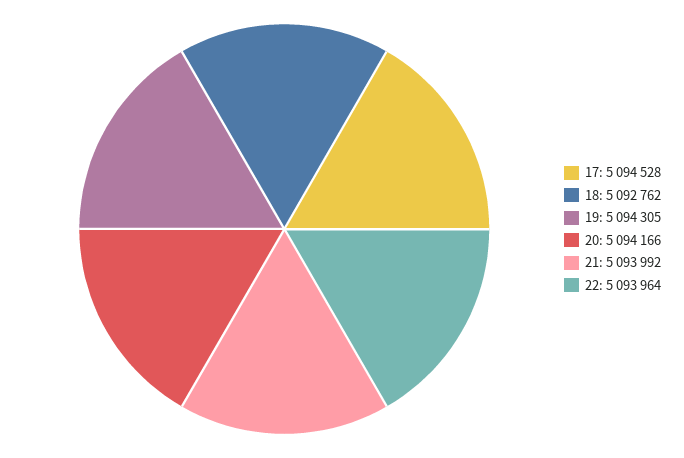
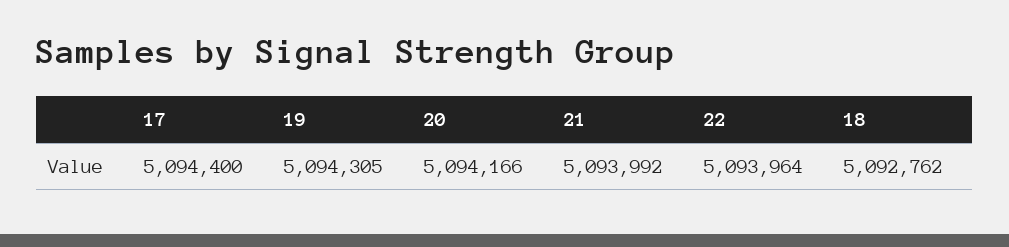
  {
-   "17": 5094528,
+   "17": 5094400,
    "18": 5092762,
    "19": 5094305,
    "20": 5094166,
    "21": 5093992,
    "22": 5093964
  }

